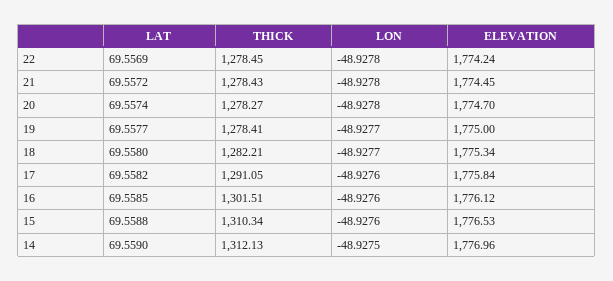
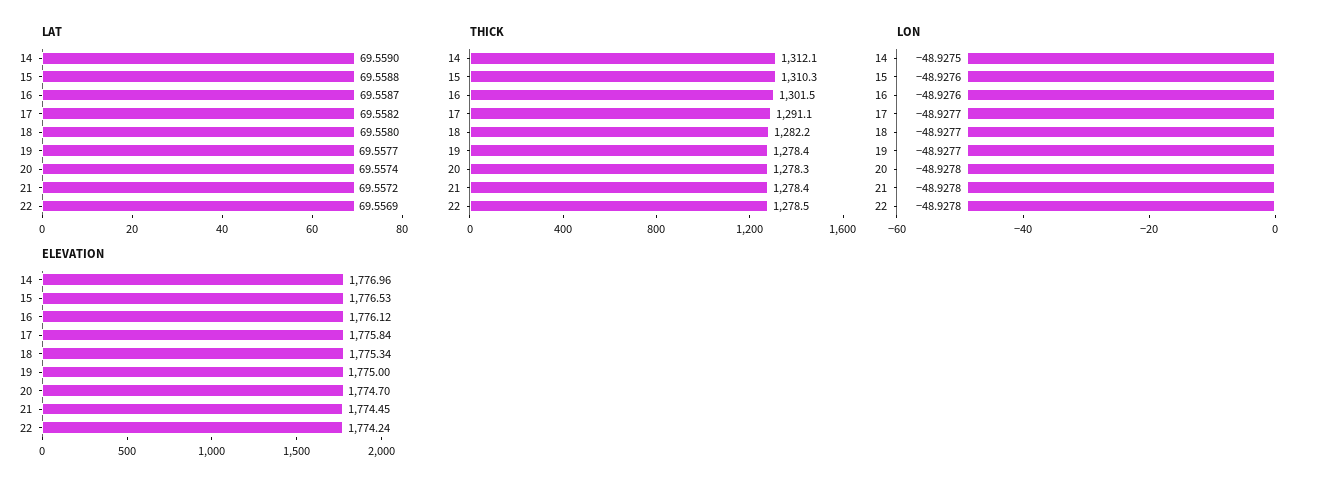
  {
    "LAT": {
      "22": 69.5569,
      "21": 69.5572,
      "20": 69.5574,
      "19": 69.5577,
      "18": 69.558,
      "17": 69.5582,
-     "16": 69.5585,
+     "16": 69.5587,
      "15": 69.5588,
      "14": 69.559
    },
    "THICK": {
      "22": 1278.45,
      "21": 1278.43,
      "20": 1278.27,
      "19": 1278.41,
      "18": 1282.21,
      "17": 1291.05,
      "16": 1301.51,
      "15": 1310.34,
      "14": 1312.13
    },
    "LON": {
      "22": -48.9278,
      "21": -48.9278,
      "20": -48.9278,
      "19": -48.9277,
      "18": -48.9277,
-     "17": -48.9276,
+     "17": -48.9277,
      "16": -48.9276,
      "15": -48.9276,
      "14": -48.9275
    },
    "ELEVATION": {
      "22": 1774.24,
      "21": 1774.45,
      "20": 1774.7,
      "19": 1775,
      "18": 1775.34,
      "17": 1775.84,
      "16": 1776.12,
      "15": 1776.53,
      "14": 1776.96
    }
  }

